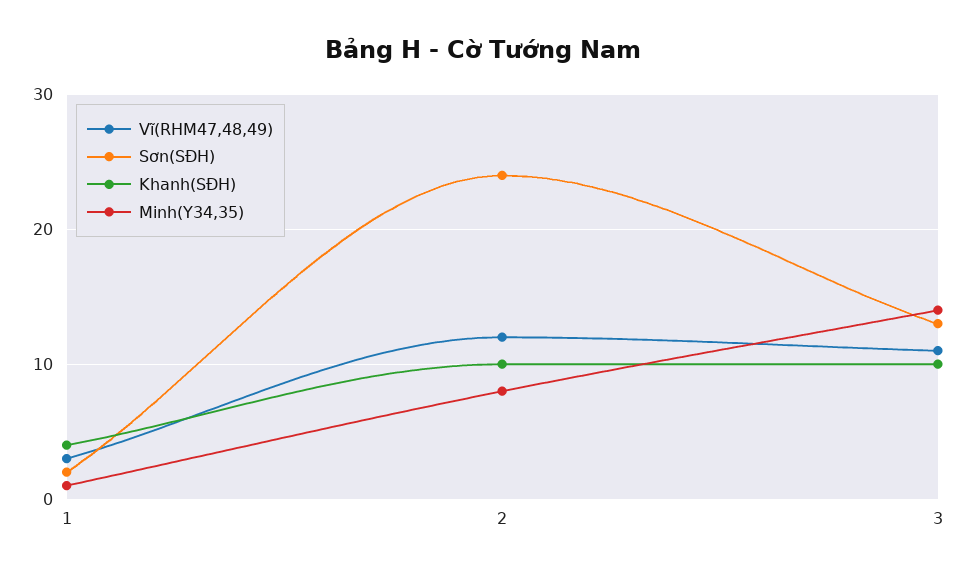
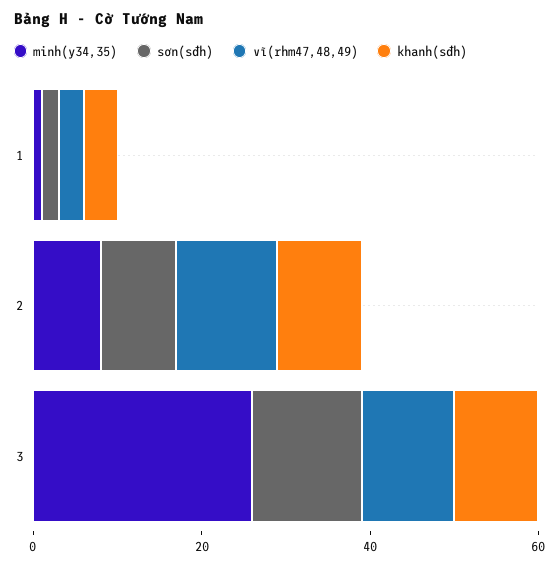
  {
    "Vĩ(RHM47,48,49)": {
      "1": 3,
      "2": 12,
      "3": 11
    },
    "Sơn(SĐH)": {
      "1": 2,
-     "2": 24,
+     "2": 10,
      "3": 13
    },
    "Khanh(SĐH)": {
      "1": 4,
      "2": 10,
      "3": 10
    },
    "Minh(Y34,35)": {
      "1": 1,
      "2": 8,
-     "3": 14
+     "3": 25
    }
  }

